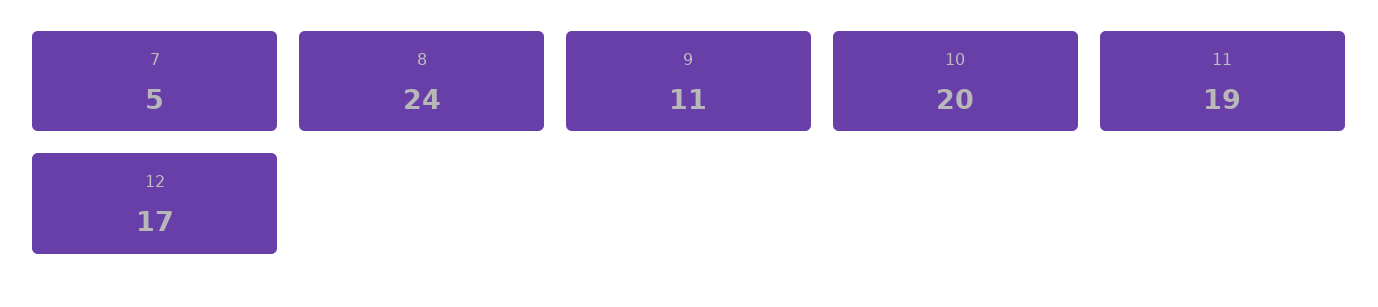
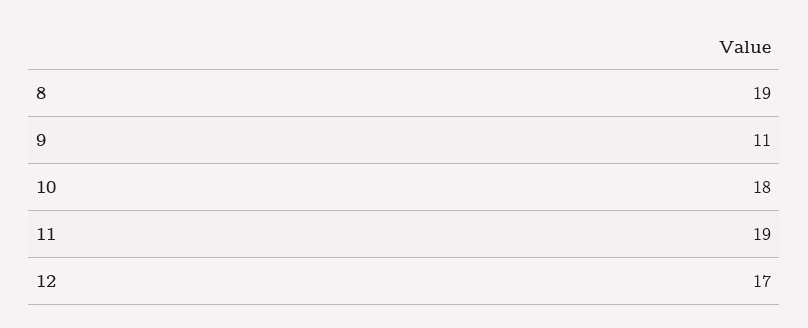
  {
-   "7": 5,
-   "8": 24,
+   "8": 19,
    "9": 11,
-   "10": 20,
+   "10": 18,
    "11": 19,
    "12": 17
  }

